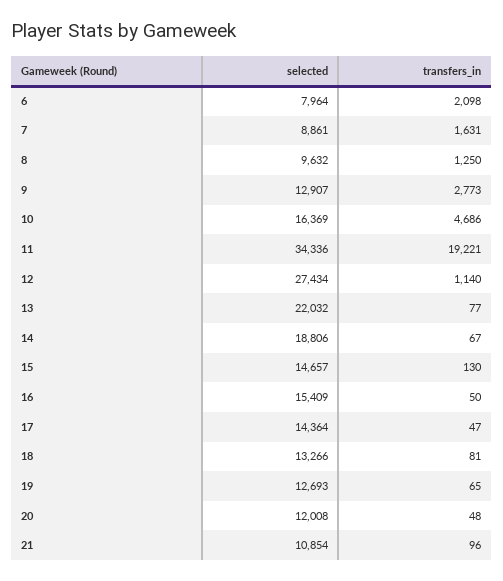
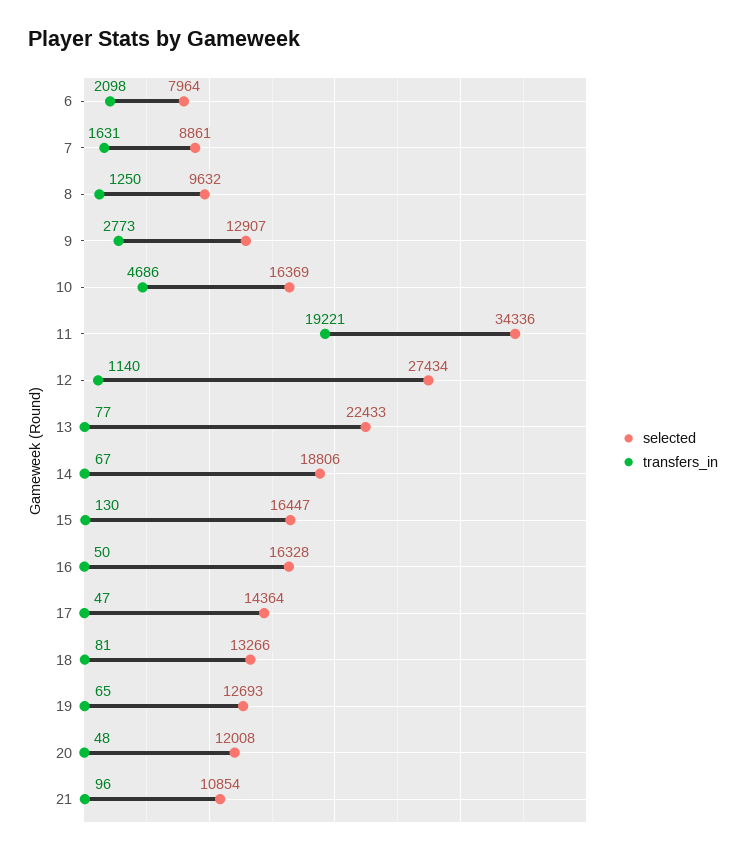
  {
    "selected": {
      "6": 7964,
      "7": 8861,
      "8": 9632,
      "9": 12907,
      "10": 16369,
      "11": 34336,
      "12": 27434,
-     "13": 22032,
+     "13": 22433,
      "14": 18806,
-     "15": 14657,
+     "15": 16447,
-     "16": 15409,
+     "16": 16328,
      "17": 14364,
      "18": 13266,
      "19": 12693,
      "20": 12008,
      "21": 10854
    },
    "transfers_in": {
      "6": 2098,
      "7": 1631,
      "8": 1250,
      "9": 2773,
      "10": 4686,
      "11": 19221,
      "12": 1140,
      "13": 77,
      "14": 67,
      "15": 130,
      "16": 50,
      "17": 47,
      "18": 81,
      "19": 65,
      "20": 48,
      "21": 96
    }
  }

